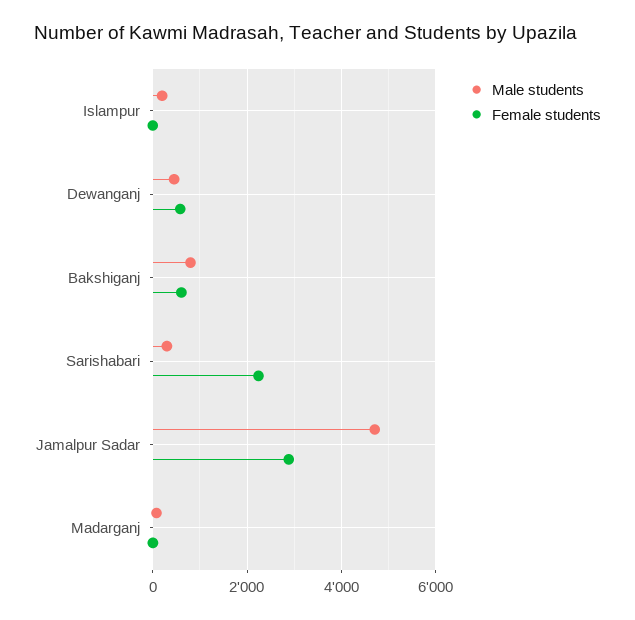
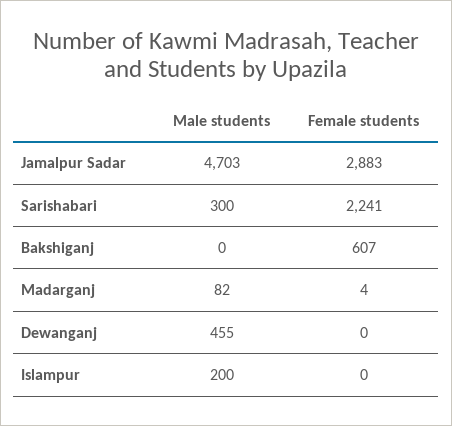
  {
    "Male students": {
      "Islampur": 200,
      "Dewanganj": 455,
-     "Bakshiganj": 800,
+     "Bakshiganj": 0,
      "Sarishabari": 300,
      "Jamalpur Sadar": 4703,
      "Madarganj": 82
    },
    "Female students": {
      "Islampur": 0,
-     "Dewanganj": 600,
+     "Dewanganj": 0,
      "Bakshiganj": 607,
      "Sarishabari": 2241,
      "Jamalpur Sadar": 2883,
      "Madarganj": 4
    }
  }

